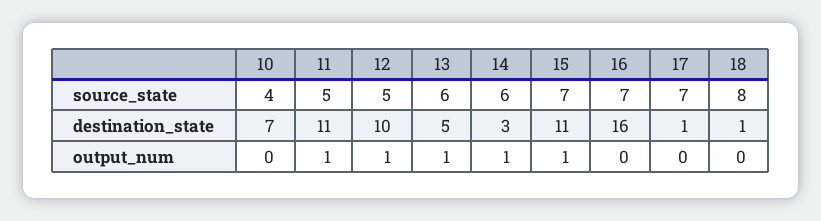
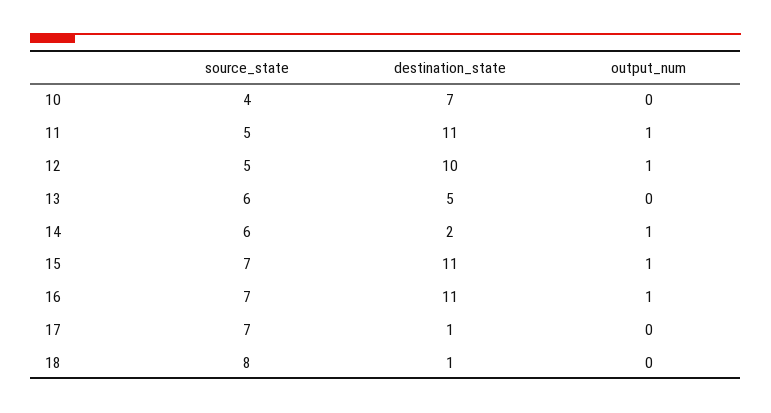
  {
    "10": {
      "source_state": 4,
      "destination_state": 7,
      "output_num": 0
    },
    "11": {
      "source_state": 5,
      "destination_state": 11,
      "output_num": 1
    },
    "12": {
      "source_state": 5,
      "destination_state": 10,
      "output_num": 1
    },
    "13": {
      "source_state": 6,
      "destination_state": 5,
-     "output_num": 1
+     "output_num": 0
    },
    "14": {
      "source_state": 6,
-     "destination_state": 3,
+     "destination_state": 2,
      "output_num": 1
    },
    "15": {
      "source_state": 7,
      "destination_state": 11,
      "output_num": 1
    },
    "16": {
      "source_state": 7,
-     "destination_state": 16,
+     "destination_state": 11,
-     "output_num": 0
+     "output_num": 1
    },
    "17": {
      "source_state": 7,
      "destination_state": 1,
      "output_num": 0
    },
    "18": {
      "source_state": 8,
      "destination_state": 1,
      "output_num": 0
    }
  }

